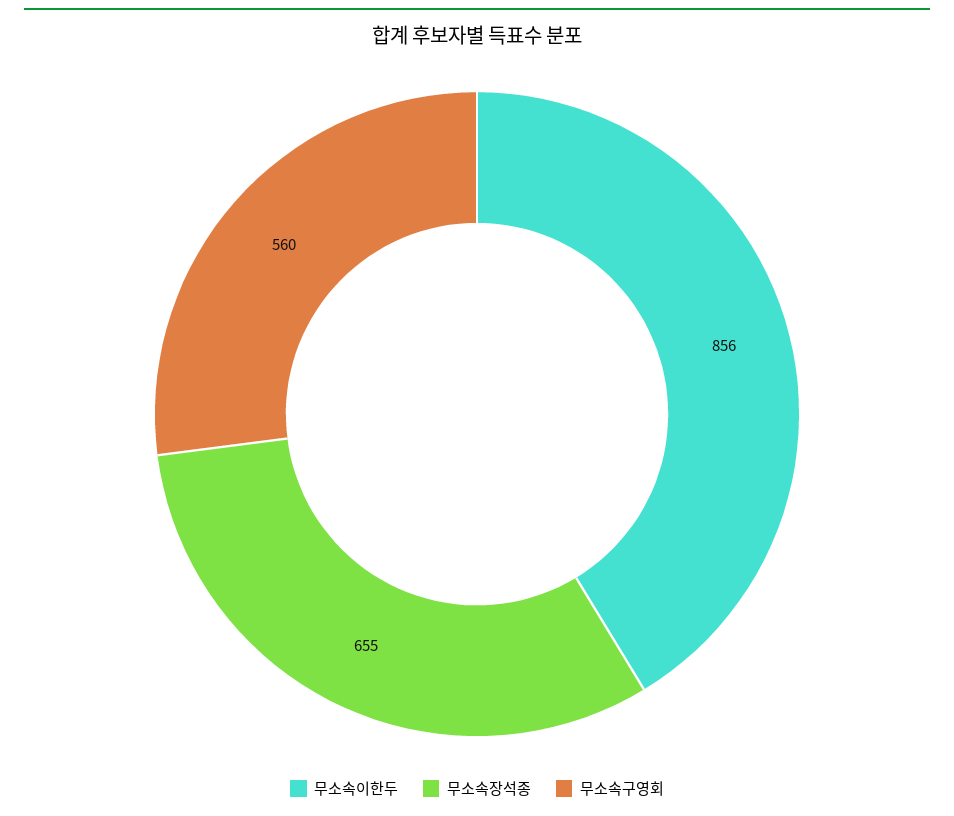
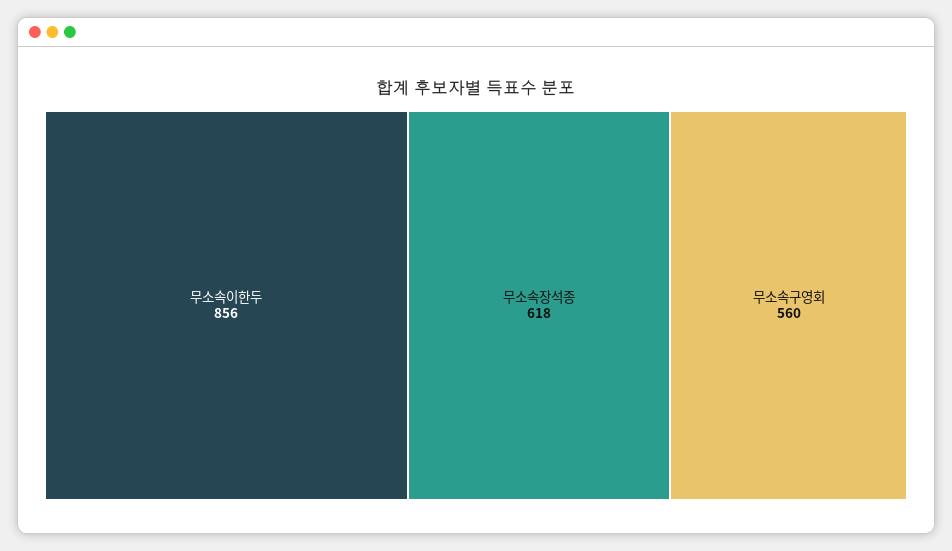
  {
    "무소속이한두": 856,
-   "무소속장석종": 655,
+   "무소속장석종": 618,
    "무소속구영회": 560
  }

